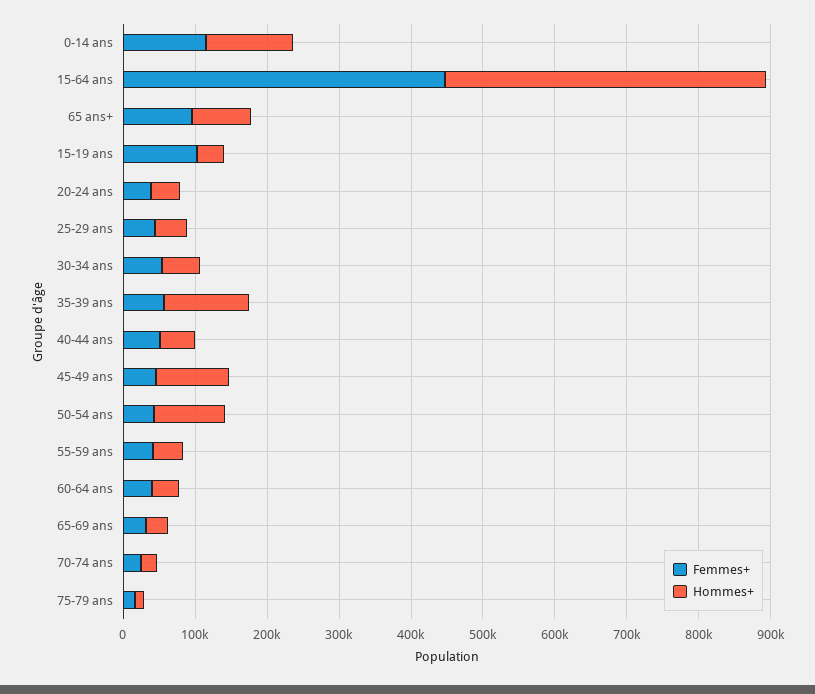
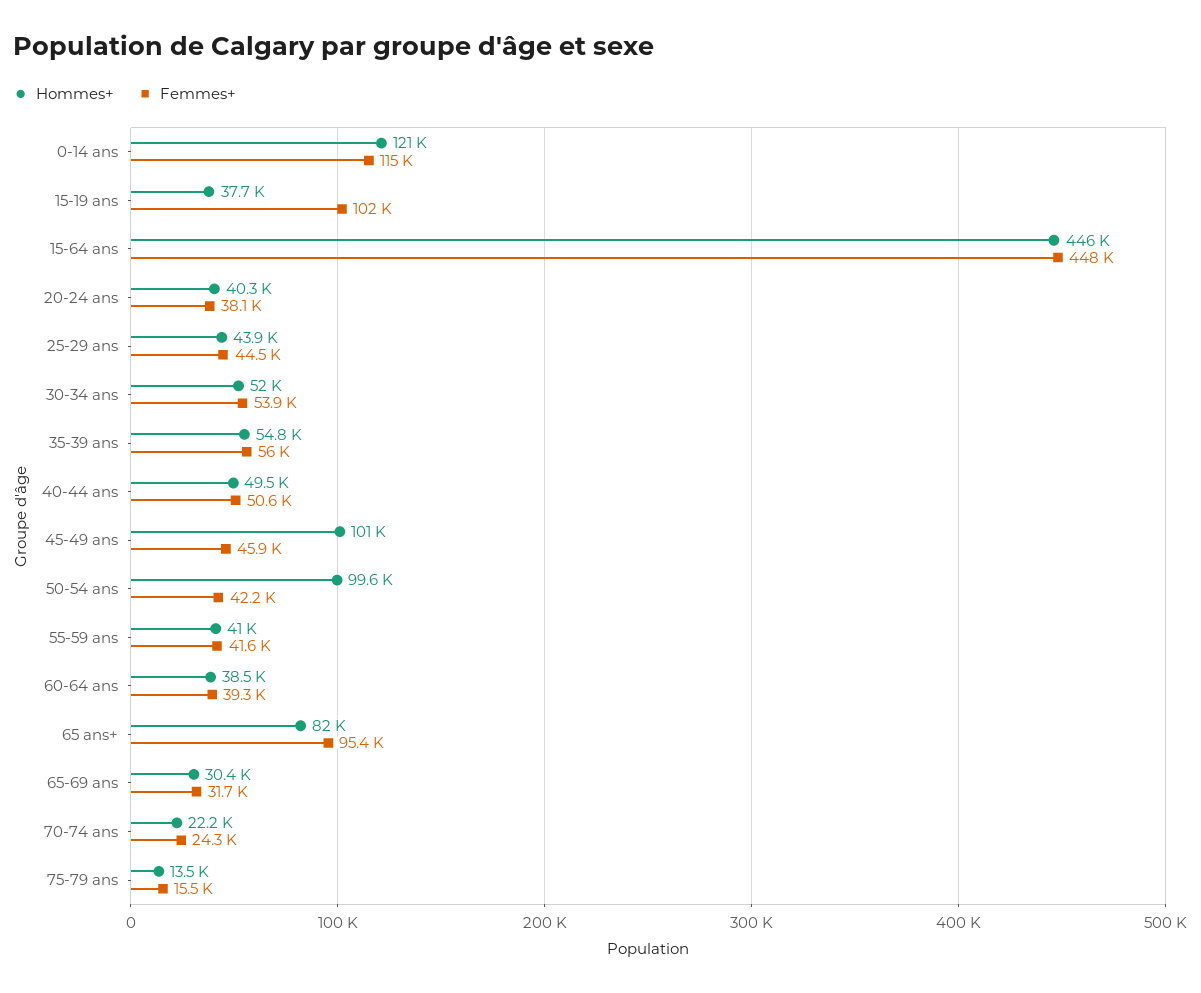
  {
    "Femmes+": {
      "0-14 ans": 115000,
      "15-64 ans": 448000,
      "65 ans+": 95400,
      "15-19 ans": 102000,
      "20-24 ans": 38100,
      "25-29 ans": 44500,
      "30-34 ans": 53900,
      "35-39 ans": 56000,
      "40-44 ans": 50600,
      "45-49 ans": 45900,
      "50-54 ans": 42200,
      "55-59 ans": 41600,
      "60-64 ans": 39300,
      "65-69 ans": 31700,
      "70-74 ans": 24300,
      "75-79 ans": 15500
    },
    "Hommes+": {
      "0-14 ans": 121000,
      "15-64 ans": 446000,
      "65 ans+": 82000,
      "15-19 ans": 37700,
      "20-24 ans": 40300,
      "25-29 ans": 43900,
      "30-34 ans": 52000,
-     "35-39 ans": 120000,
+     "35-39 ans": 54800,
      "40-44 ans": 49500,
      "45-49 ans": 101000,
      "50-54 ans": 99600,
      "55-59 ans": 41000,
      "60-64 ans": 38500,
      "65-69 ans": 30400,
      "70-74 ans": 22200,
      "75-79 ans": 13500
    }
  }

